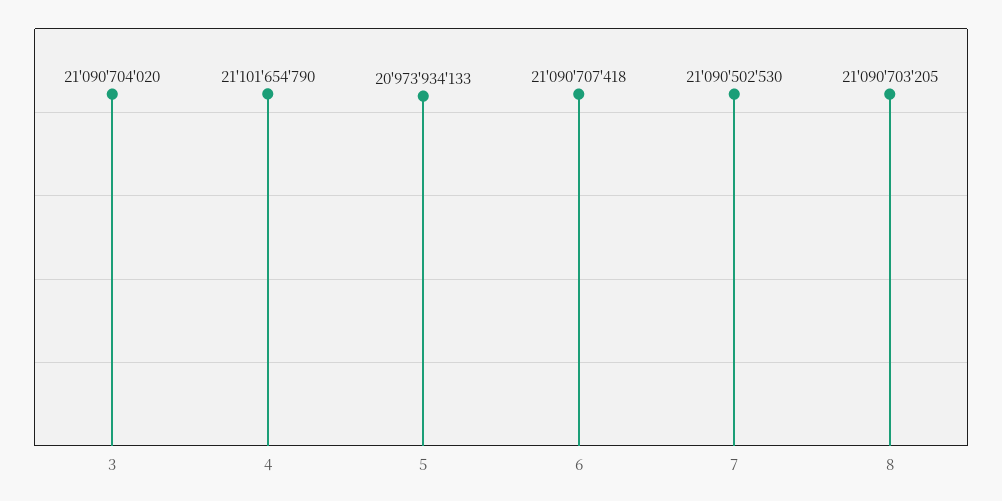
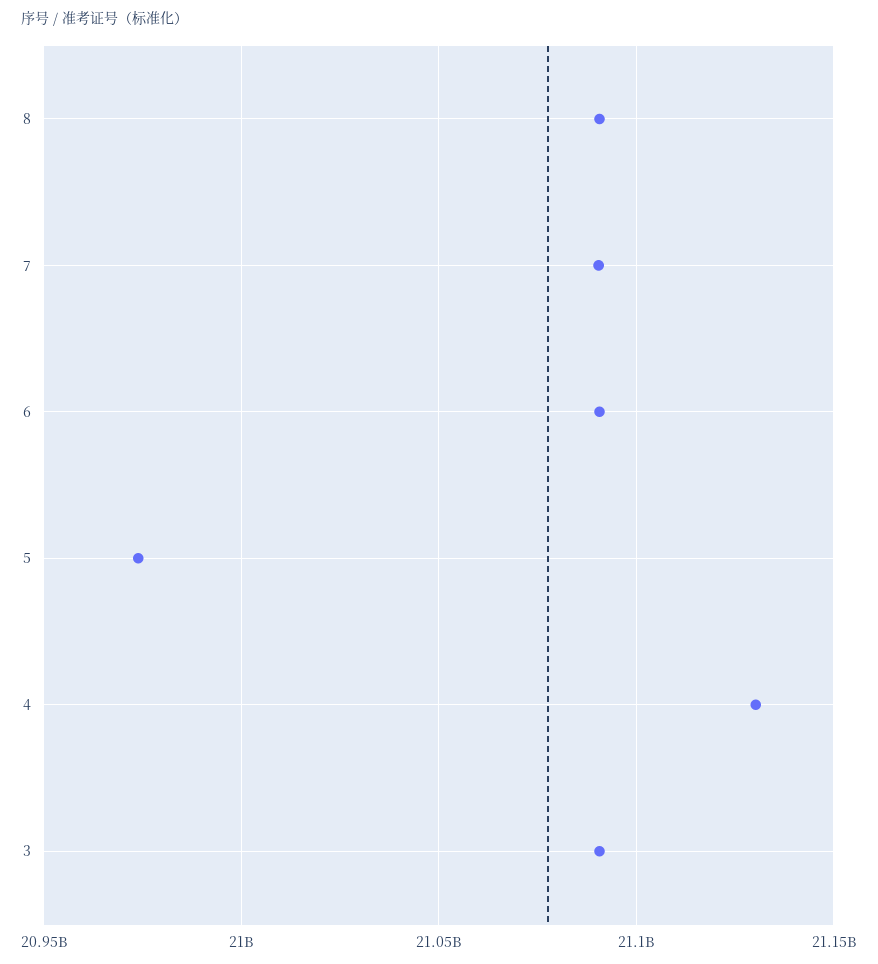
  {
    "3": 21090704020,
-   "4": 21101654790,
+   "4": 21130000000,
    "5": 20973934133,
    "6": 21090707418,
    "7": 21090502530,
    "8": 21090703205
  }

